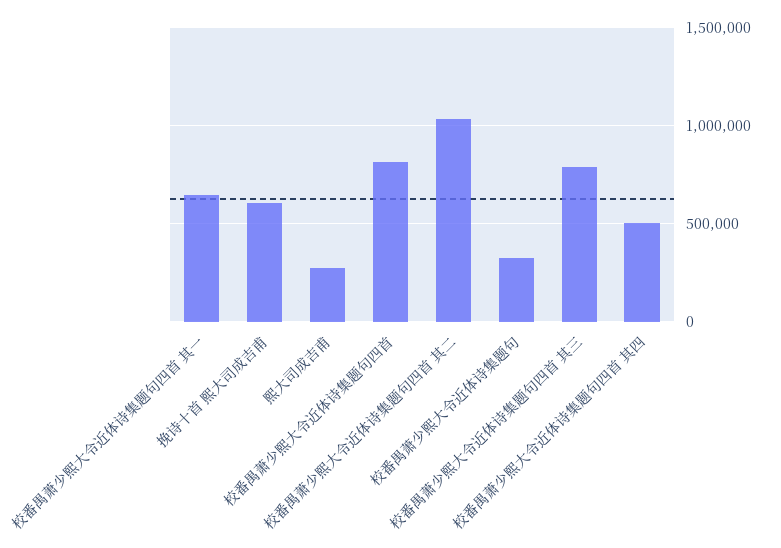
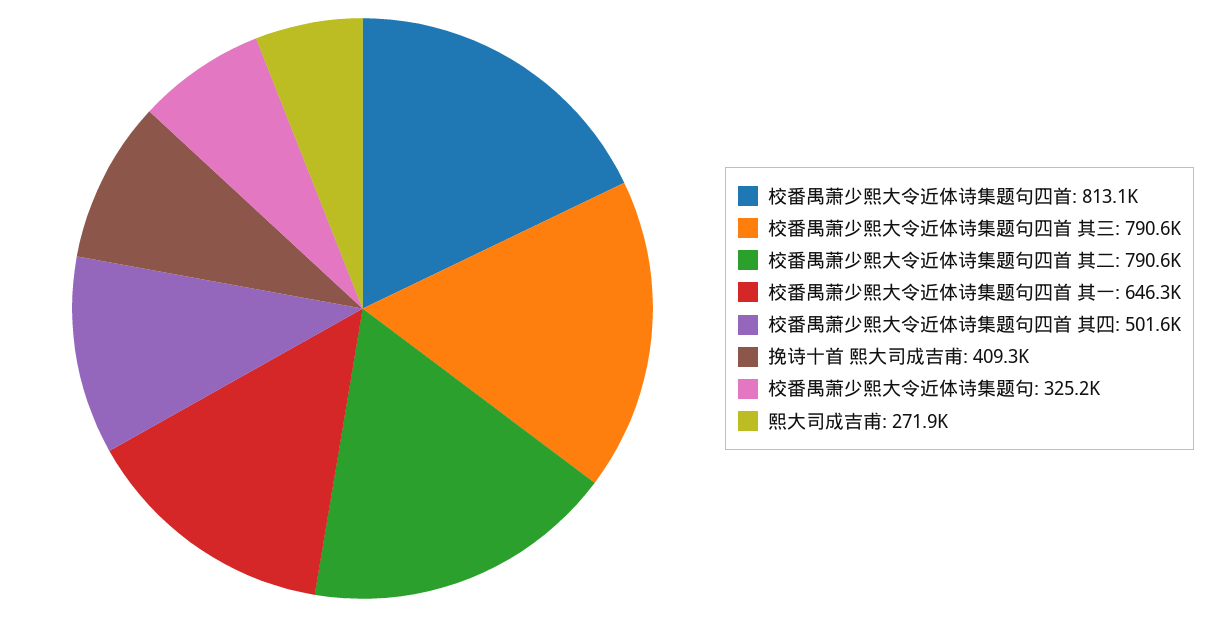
  {
    "校番禺萧少熙大令近体诗集题句四首 其一": 646300,
-   "挽诗十首 熙大司成吉甫": 600000,
+   "挽诗十首 熙大司成吉甫": 409300,
    "熙大司成吉甫": 271900,
    "校番禺萧少熙大令近体诗集题句四首": 813100,
-   "校番禺萧少熙大令近体诗集题句四首 其二": 1050000,
+   "校番禺萧少熙大令近体诗集题句四首 其二": 790600,
    "校番禺萧少熙大令近体诗集题句": 325200,
    "校番禺萧少熙大令近体诗集题句四首 其三": 790600,
    "校番禺萧少熙大令近体诗集题句四首 其四": 501600
  }

